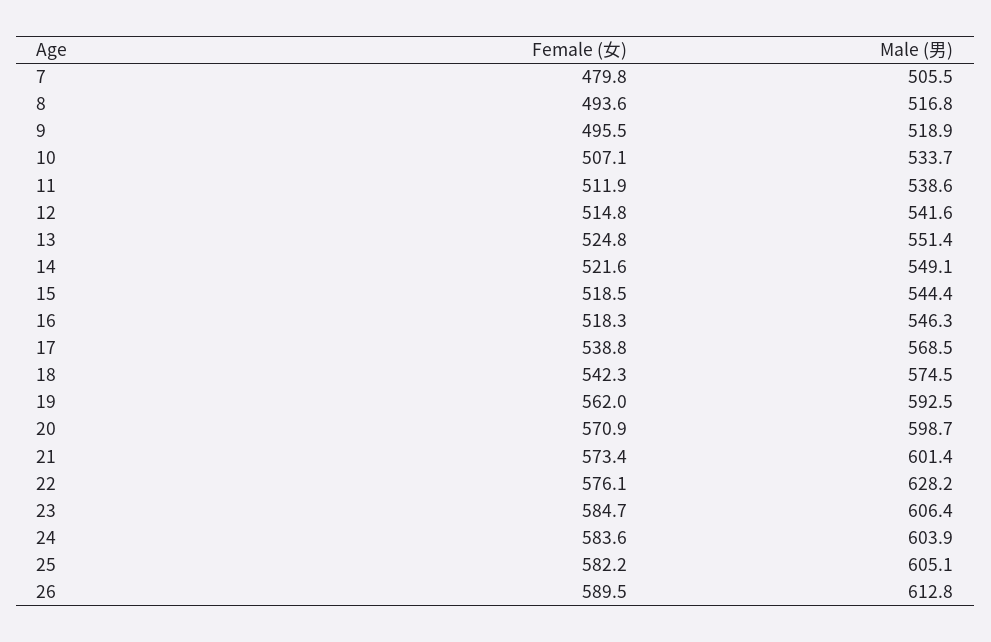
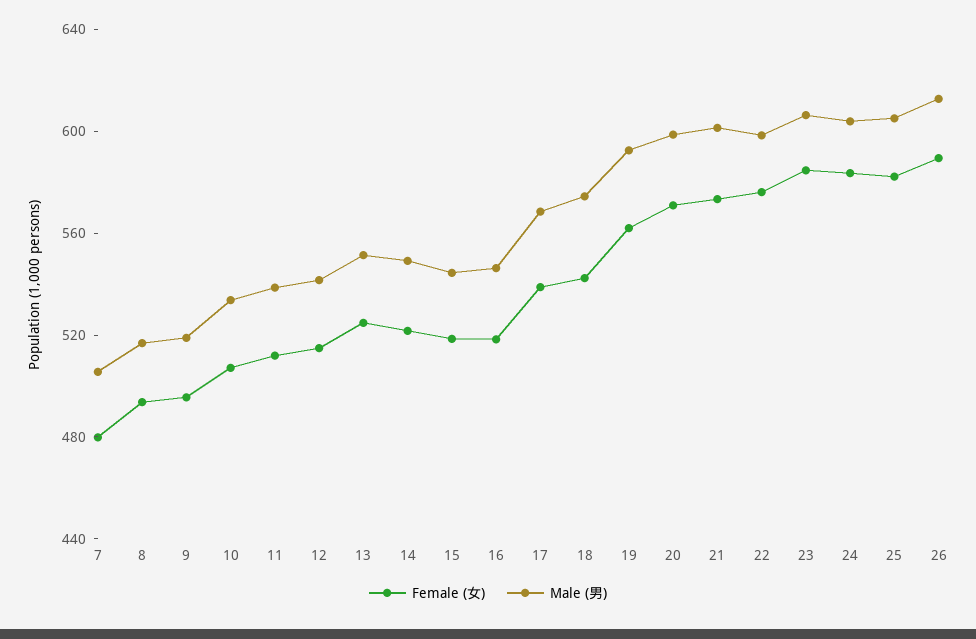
  {
    "Female (女)": {
      "7": 479.8,
      "8": 493.6,
      "9": 495.5,
      "10": 507.1,
      "11": 511.9,
      "12": 514.8,
      "13": 524.8,
      "14": 521.6,
      "15": 518.5,
      "16": 518.3,
      "17": 538.8,
      "18": 542.3,
      "19": 562,
      "20": 570.9,
      "21": 573.4,
      "22": 576.1,
      "23": 584.7,
      "24": 583.6,
      "25": 582.2,
      "26": 589.5
    },
    "Male (男)": {
      "7": 505.5,
      "8": 516.8,
      "9": 518.9,
      "10": 533.7,
      "11": 538.6,
      "12": 541.6,
      "13": 551.4,
      "14": 549.1,
      "15": 544.4,
      "16": 546.3,
      "17": 568.5,
      "18": 574.5,
      "19": 592.5,
      "20": 598.7,
      "21": 601.4,
-     "22": 628.2,
+     "22": 600,
      "23": 606.4,
      "24": 603.9,
      "25": 605.1,
      "26": 612.8
    }
  }

